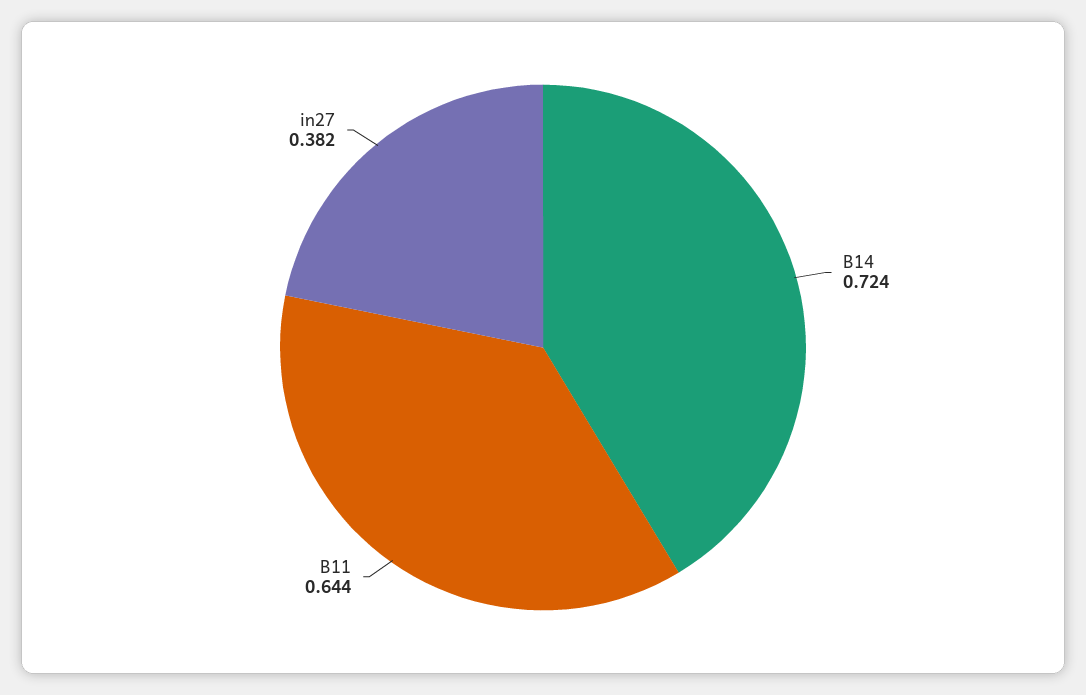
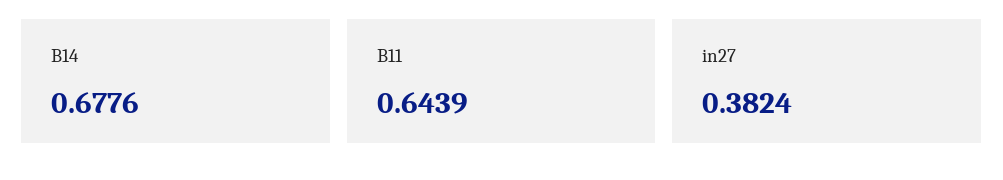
  {
-   "B14": 0.724,
+   "B14": 0.6776,
    "B11": 0.6439,
    "in27": 0.3824
  }

